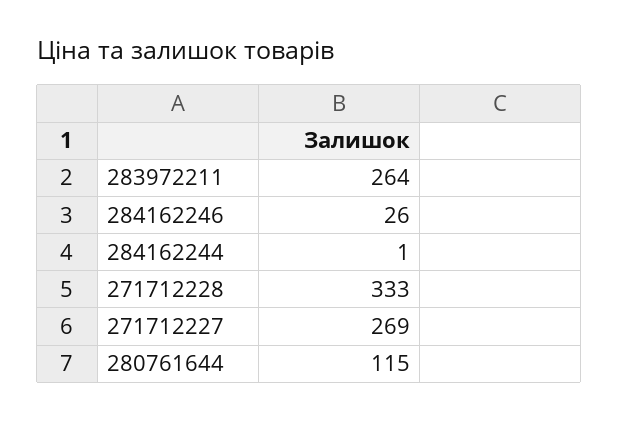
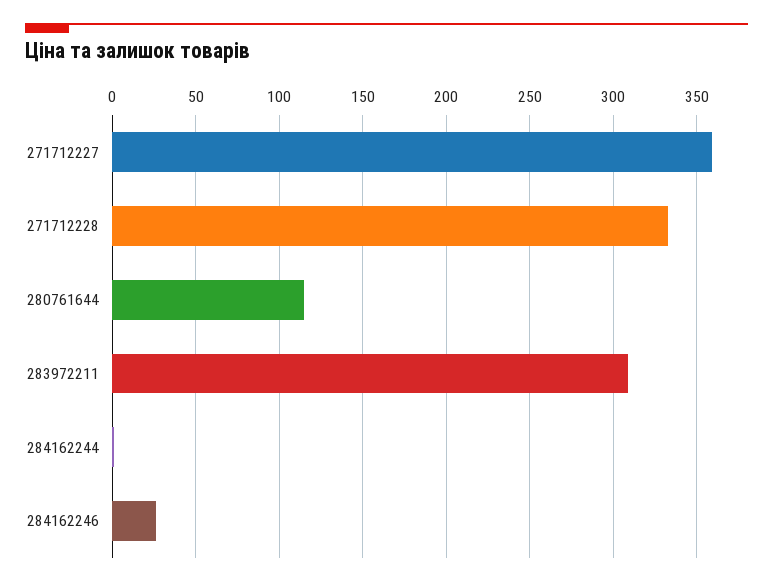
  {
-   "283972211": 264,
+   "283972211": 310,
    "284162246": 26,
    "284162244": 1,
    "271712228": 333,
-   "271712227": 269,
+   "271712227": 360,
    "280761644": 115
  }

